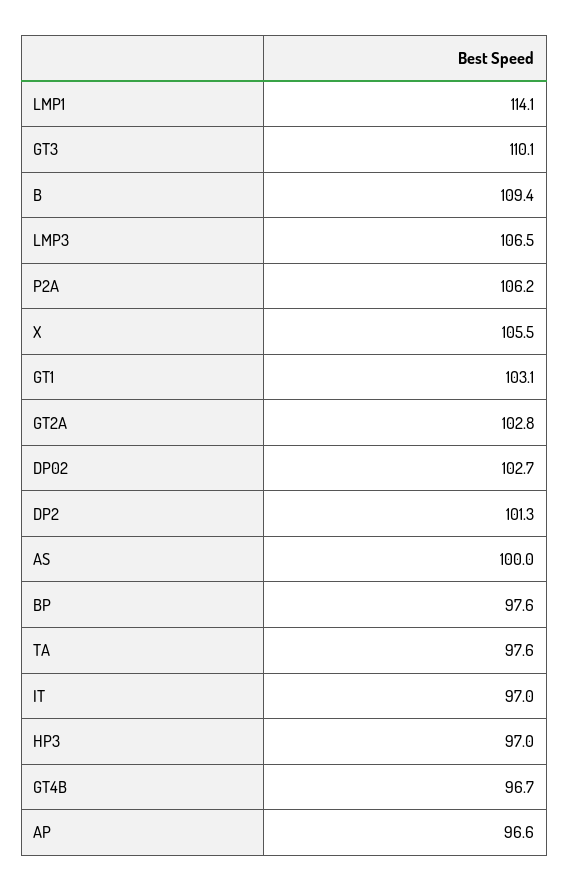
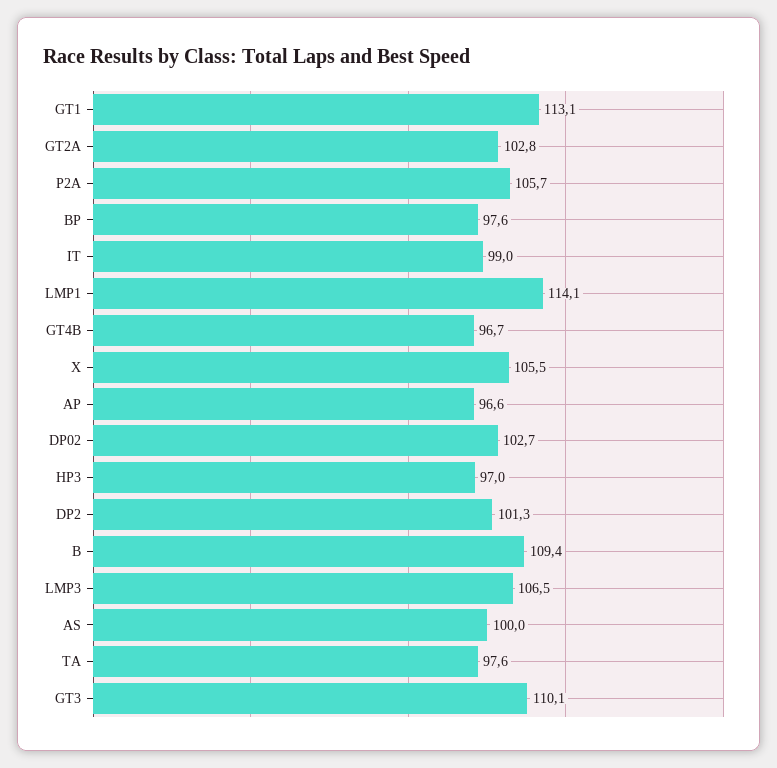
  {
    "LMP1": 114.1,
    "GT3": 110.1,
    "B": 109.4,
    "LMP3": 106.5,
-   "P2A": 106.2,
+   "P2A": 105.7,
    "X": 105.5,
-   "GT1": 103.1,
+   "GT1": 113.1,
    "GT2A": 102.8,
    "DP02": 102.7,
    "DP2": 101.3,
    "AS": 100,
    "BP": 97.6,
    "TA": 97.6,
-   "IT": 97,
+   "IT": 99,
    "HP3": 97,
    "GT4B": 96.7,
    "AP": 96.6
  }

